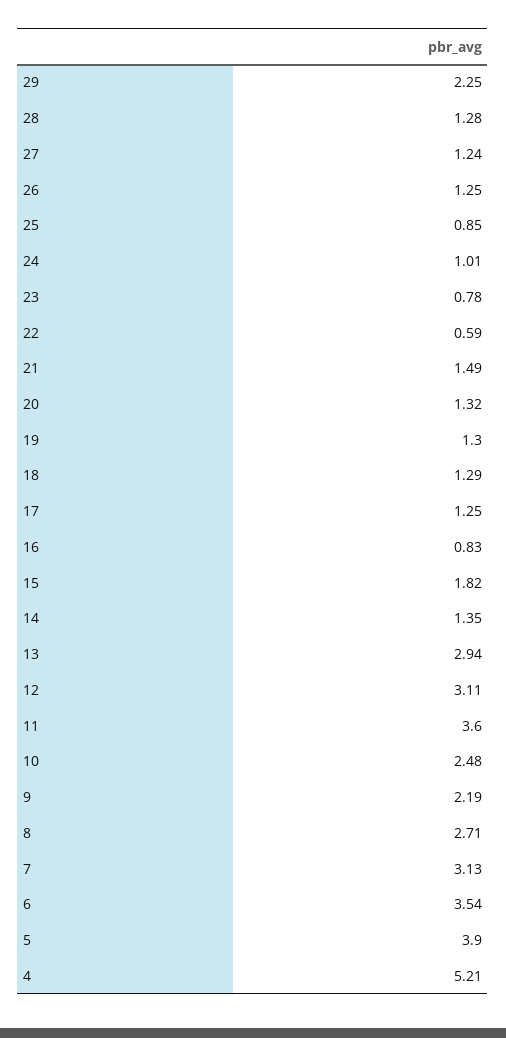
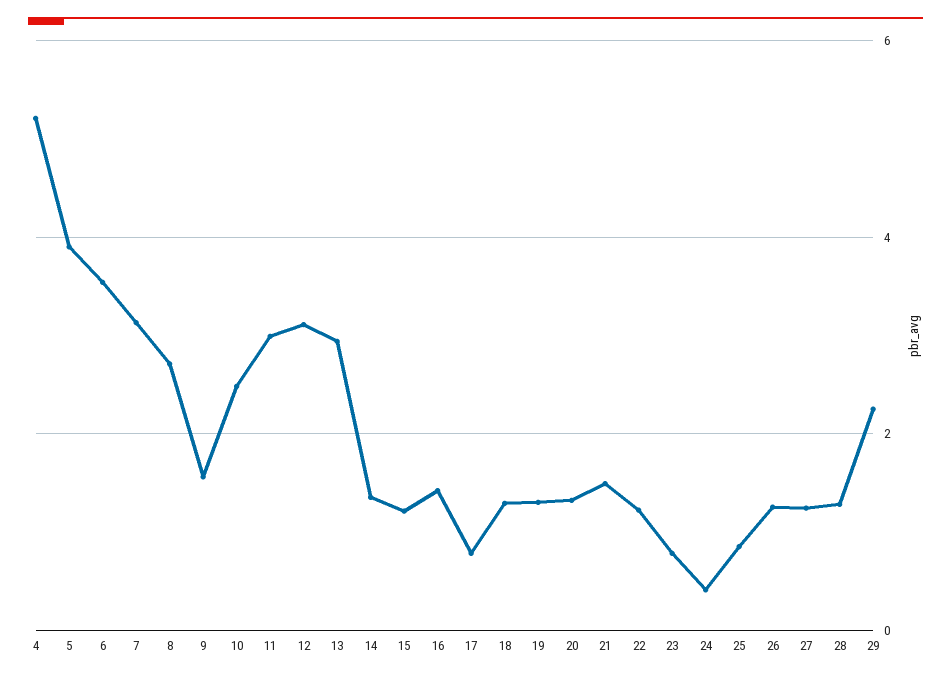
  {
    "29": 2.25,
    "28": 1.28,
    "27": 1.24,
    "26": 1.25,
    "25": 0.85,
-   "24": 1.01,
+   "24": 0.4,
    "23": 0.78,
-   "22": 0.59,
+   "22": 1.2,
    "21": 1.49,
    "20": 1.32,
    "19": 1.3,
    "18": 1.29,
-   "17": 1.25,
+   "17": 0.8,
-   "16": 0.83,
+   "16": 1.4,
-   "15": 1.82,
+   "15": 1.2,
    "14": 1.35,
    "13": 2.94,
    "12": 3.11,
-   "11": 3.6,
+   "11": 3,
    "10": 2.48,
-   "9": 2.19,
+   "9": 1.6,
    "8": 2.71,
    "7": 3.13,
    "6": 3.54,
    "5": 3.9,
    "4": 5.21
  }

